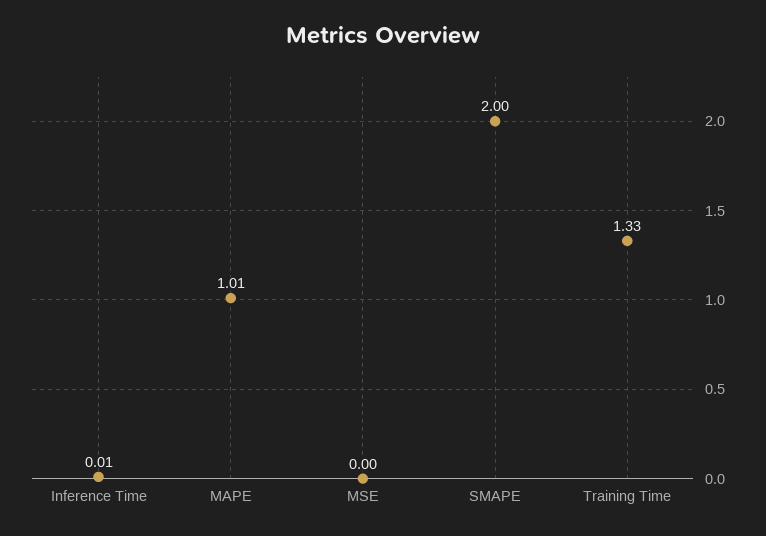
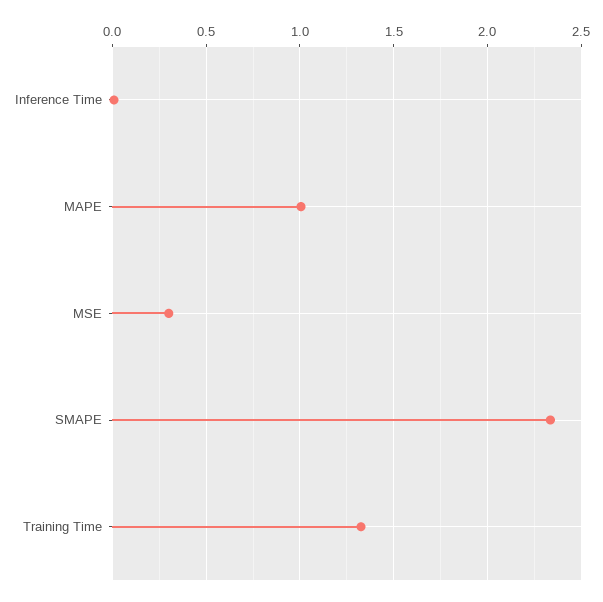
  {
    "Inference Time": 0.01,
    "MAPE": 1.01,
-   "MSE": 0,
+   "MSE": 0.3,
-   "SMAPE": 2,
+   "SMAPE": 2.35,
    "Training Time": 1.33
  }

